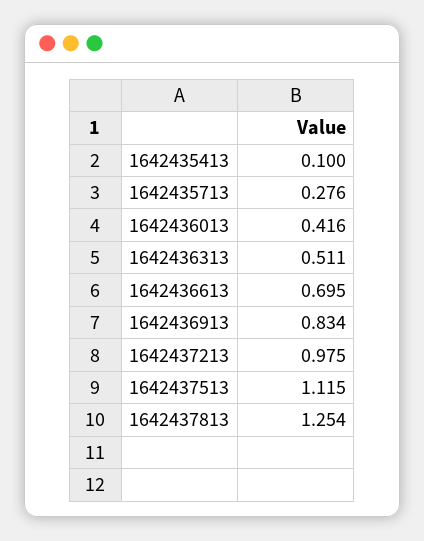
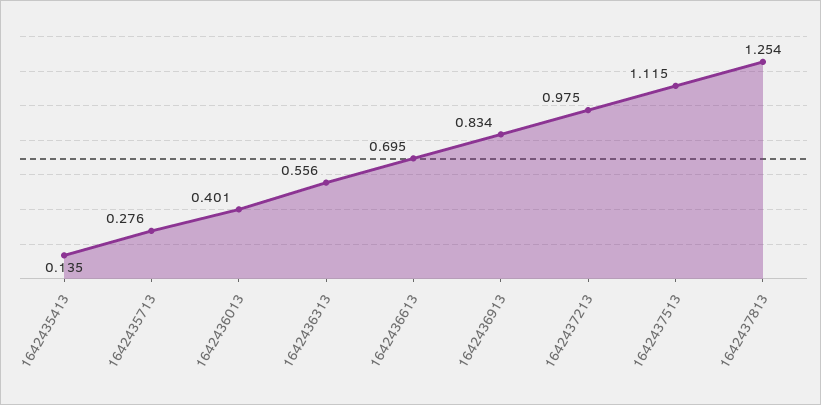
  {
-   "1642435413": 0.1,
+   "1642435413": 0.135,
    "1642435713": 0.276,
-   "1642436013": 0.416,
+   "1642436013": 0.401,
-   "1642436313": 0.511,
+   "1642436313": 0.556,
    "1642436613": 0.695,
    "1642436913": 0.834,
    "1642437213": 0.975,
    "1642437513": 1.115,
    "1642437813": 1.254
  }

